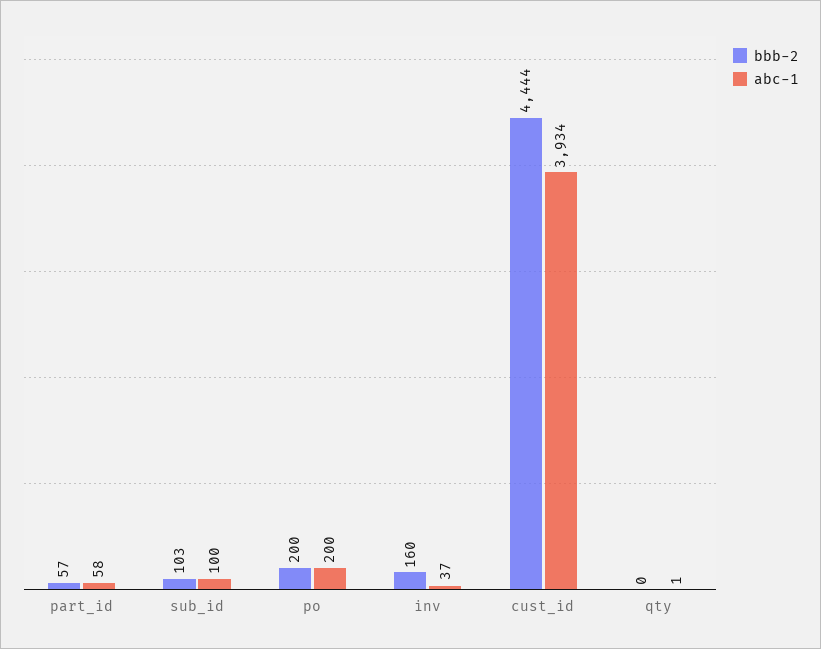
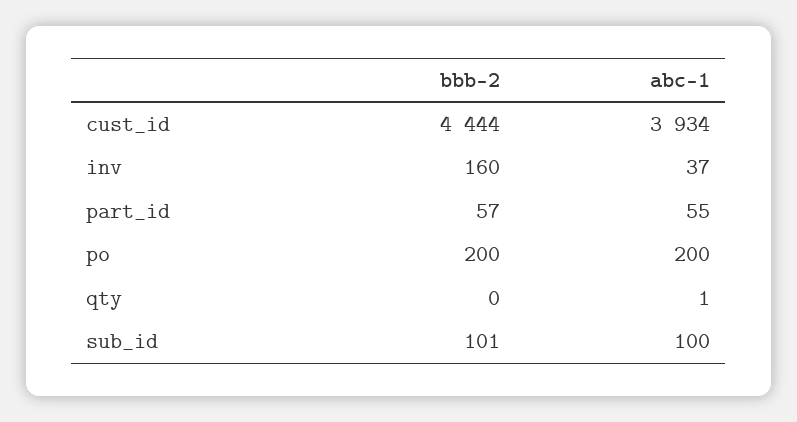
  {
    "bbb-2": {
      "part_id": 57,
-     "sub_id": 103,
+     "sub_id": 101,
      "po": 200,
      "inv": 160,
      "cust_id": 4444,
      "qty": 0
    },
    "abc-1": {
-     "part_id": 58,
+     "part_id": 55,
      "sub_id": 100,
      "po": 200,
      "inv": 37,
      "cust_id": 3934,
      "qty": 1
    }
  }

